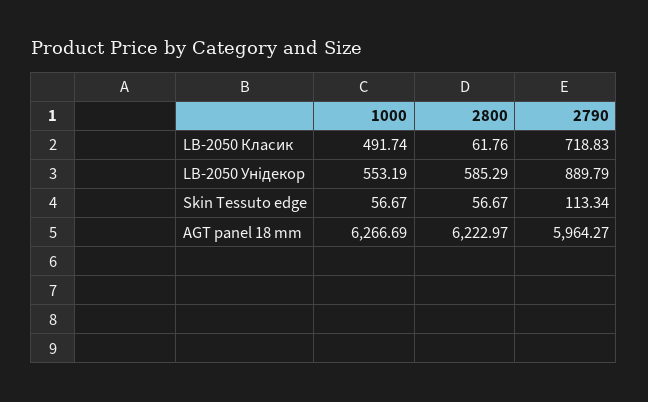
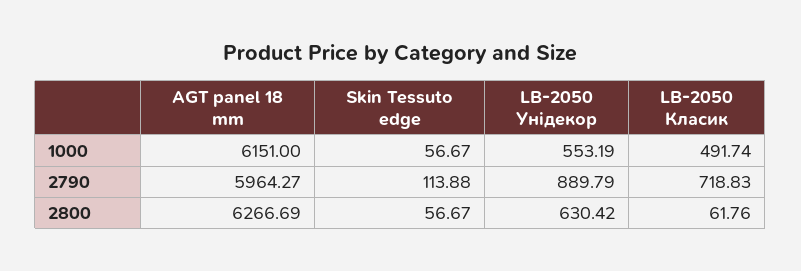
  {
    "1000": {
      "LB-2050 Класик": 491.74,
      "LB-2050 Унідекор": 553.19,
      "Skin Tessuto edge": 56.67,
-     "AGT panel 18 mm": 6266.69
+     "AGT panel 18 mm": 6151
    },
    "2800": {
      "LB-2050 Класик": 61.76,
-     "LB-2050 Унідекор": 585.29,
+     "LB-2050 Унідекор": 630.42,
      "Skin Tessuto edge": 56.67,
-     "AGT panel 18 mm": 6222.97
+     "AGT panel 18 mm": 6266.69
    },
    "2790": {
      "LB-2050 Класик": 718.83,
      "LB-2050 Унідекор": 889.79,
-     "Skin Tessuto edge": 113.34,
+     "Skin Tessuto edge": 113.88,
      "AGT panel 18 mm": 5964.27
    }
  }

